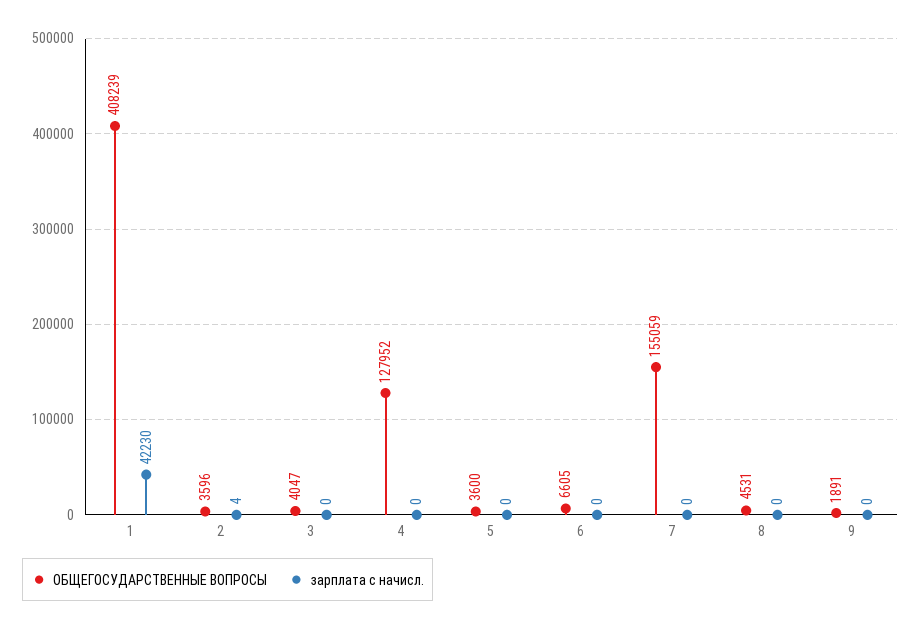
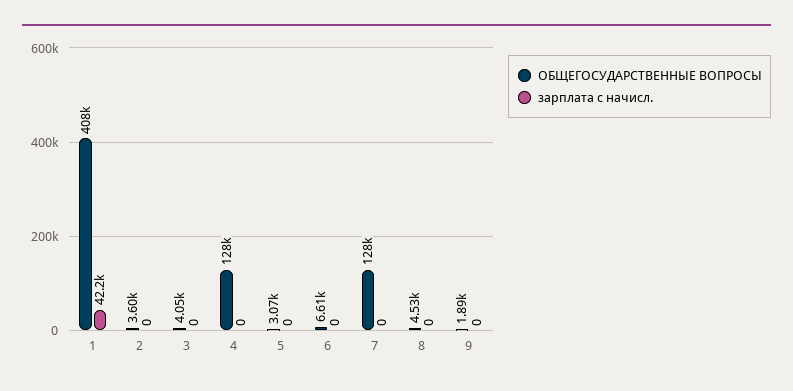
  {
    "ОБЩЕГОСУДАРСТВЕННЫЕ ВОПРОСЫ": {
      "1": 408239,
      "2": 3596,
      "3": 4047,
      "4": 127952,
-     "5": 3600,
+     "5": 3070,
      "6": 6605,
-     "7": 155059,
+     "7": 128000,
      "8": 4531,
      "9": 1891
    },
    "зарплата с начисл.": {
      "1": 42230,
-     "2": 4,
+     "2": 0,
      "3": 0,
      "4": 0,
      "5": 0,
      "6": 0,
      "7": 0,
      "8": 0,
      "9": 0
    }
  }

